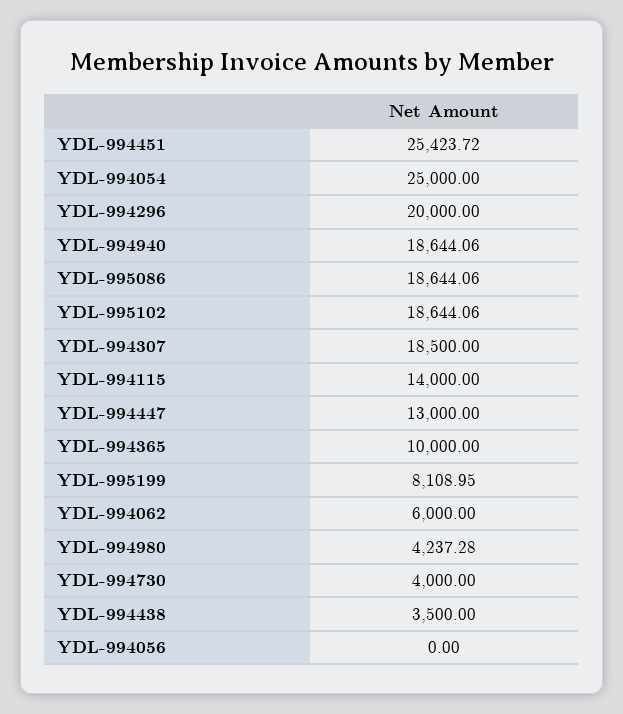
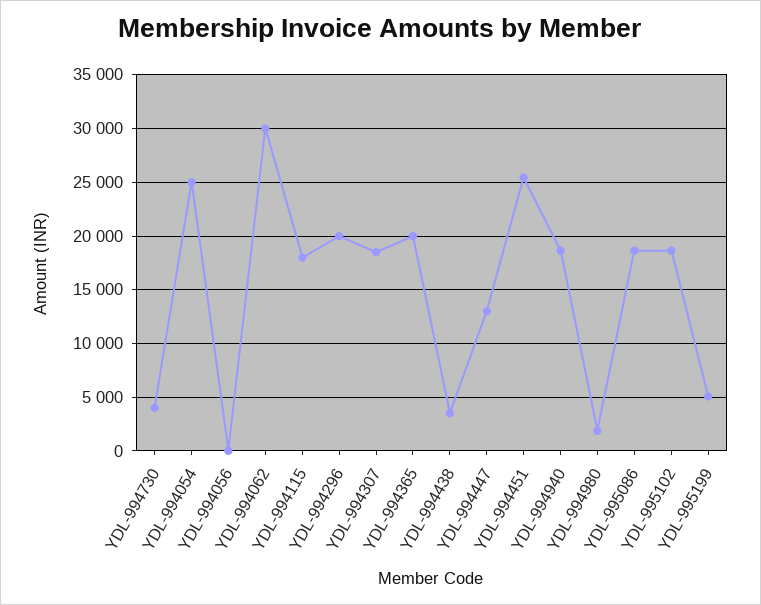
  {
    "YDL-994451": 25423.72,
    "YDL-994054": 25000,
    "YDL-994296": 20000,
    "YDL-994940": 18644.06,
    "YDL-995086": 18644.06,
    "YDL-995102": 18644.06,
    "YDL-994307": 18500,
-   "YDL-994115": 14000,
+   "YDL-994115": 18000,
    "YDL-994447": 13000,
-   "YDL-994365": 10000,
+   "YDL-994365": 20000,
-   "YDL-995199": 8108.95,
+   "YDL-995199": 5000,
-   "YDL-994062": 6000,
+   "YDL-994062": 30000,
-   "YDL-994980": 4237.28,
+   "YDL-994980": 2000,
    "YDL-994730": 4000,
    "YDL-994438": 3500,
    "YDL-994056": 0
  }

